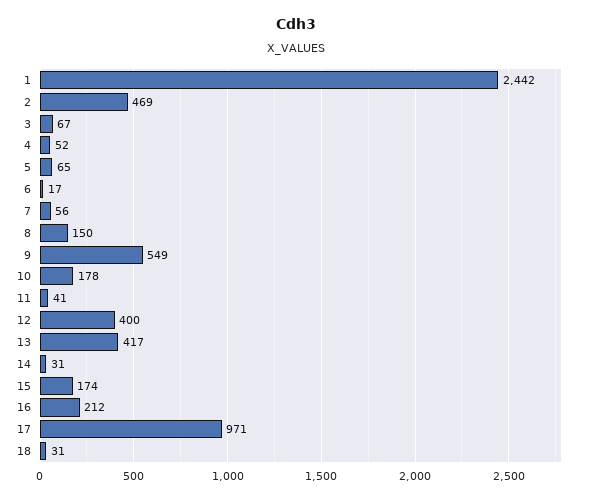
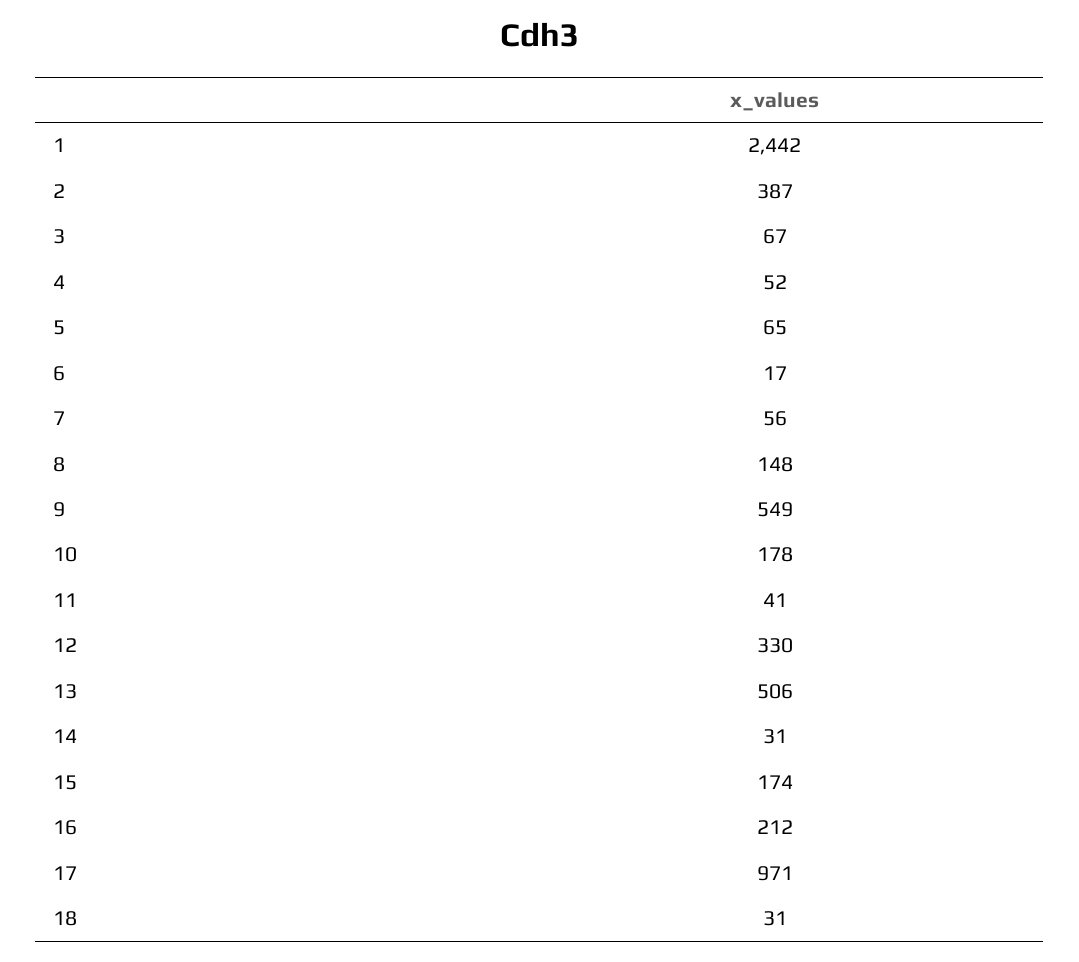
  {
    "1": 2442,
-   "2": 469,
+   "2": 387,
    "3": 67,
    "4": 52,
    "5": 65,
    "6": 17,
    "7": 56,
-   "8": 150,
+   "8": 148,
    "9": 549,
    "10": 178,
    "11": 41,
-   "12": 400,
+   "12": 330,
-   "13": 417,
+   "13": 506,
    "14": 31,
    "15": 174,
    "16": 212,
    "17": 971,
    "18": 31
  }

